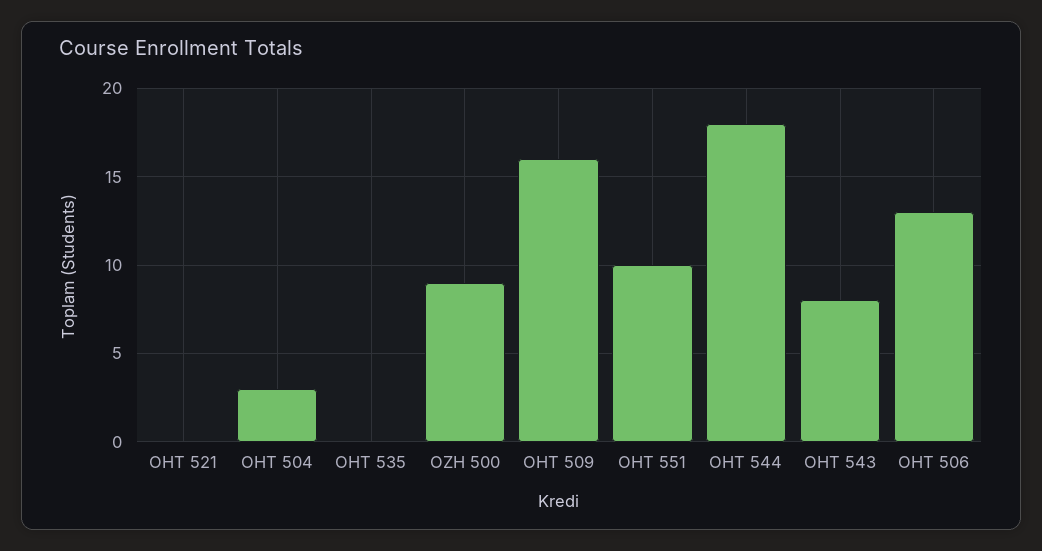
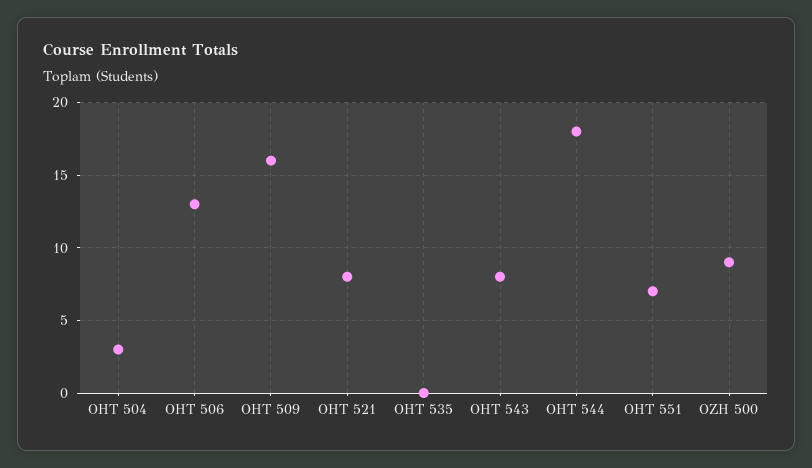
  {
-   "OHT 521": 0,
+   "OHT 521": 8,
    "OHT 504": 3,
    "OHT 535": 0,
    "OZH 500": 9,
    "OHT 509": 16,
-   "OHT 551": 10,
+   "OHT 551": 7,
    "OHT 544": 18,
    "OHT 543": 8,
    "OHT 506": 13
  }

